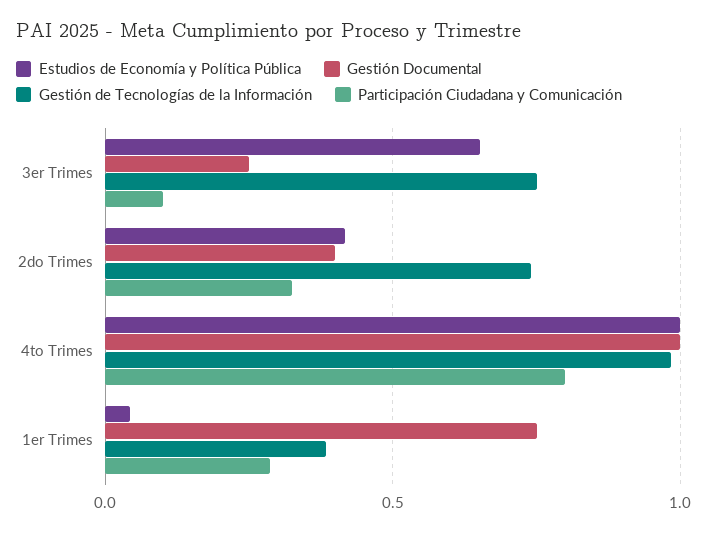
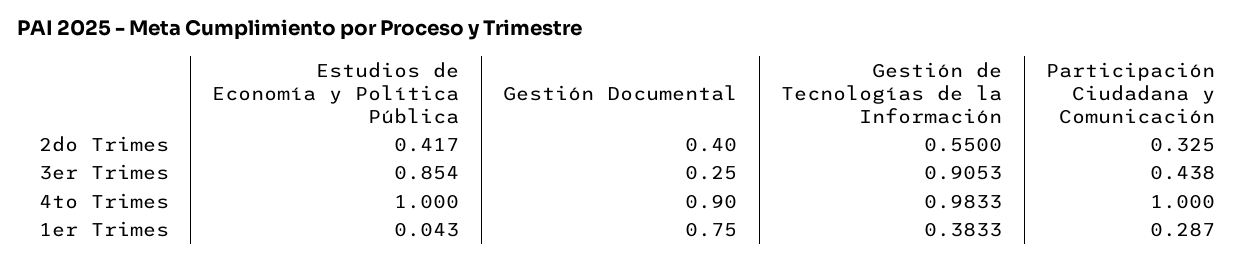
  {
    "Estudios de Economía y Política Pública": {
-     "3er Trimes": 0.65,
+     "3er Trimes": 0.854,
      "2do Trimes": 0.417,
      "4to Trimes": 1,
      "1er Trimes": 0.043
    },
    "Gestión Documental": {
      "3er Trimes": 0.25,
      "2do Trimes": 0.4,
-     "4to Trimes": 1,
+     "4to Trimes": 0.9,
      "1er Trimes": 0.75
    },
    "Gestión de Tecnologías de la Información": {
-     "3er Trimes": 0.75,
+     "3er Trimes": 0.9053,
-     "2do Trimes": 0.75,
+     "2do Trimes": 0.55,
      "4to Trimes": 0.9833,
      "1er Trimes": 0.3833
    },
    "Participación Ciudadana y Comunicación": {
-     "3er Trimes": 0.1,
+     "3er Trimes": 0.438,
      "2do Trimes": 0.325,
-     "4to Trimes": 0.8,
+     "4to Trimes": 1,
      "1er Trimes": 0.287
    }
  }

